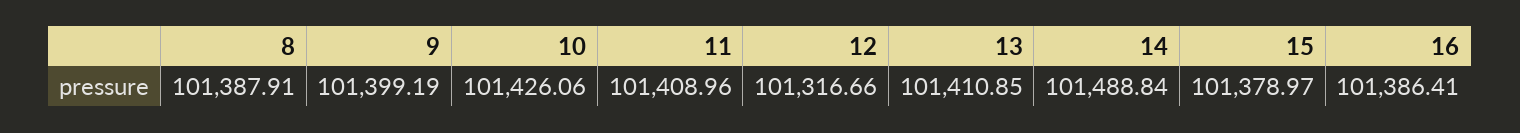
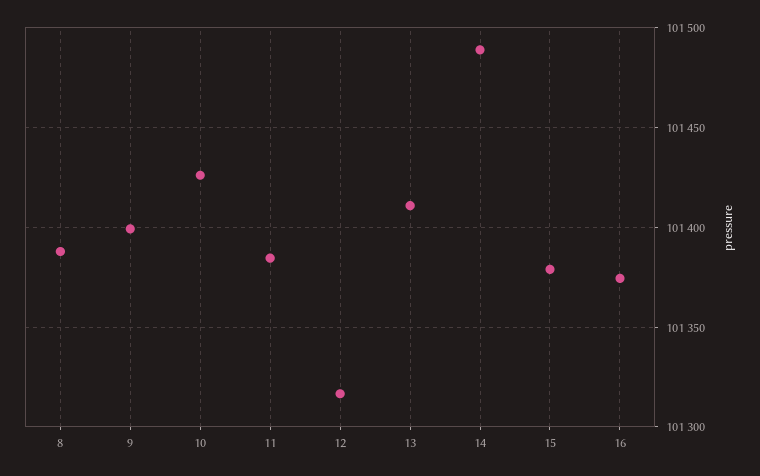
  {
    "8": 101387.91,
    "9": 101399.19,
    "10": 101426.06,
-   "11": 101408.96,
+   "11": 101385,
    "12": 101316.66,
    "13": 101410.85,
    "14": 101488.84,
    "15": 101378.97,
-   "16": 101386.41
+   "16": 101375
  }

